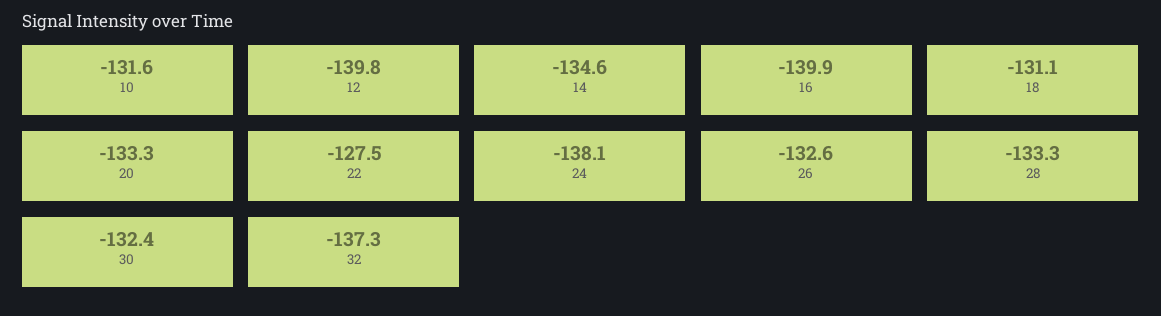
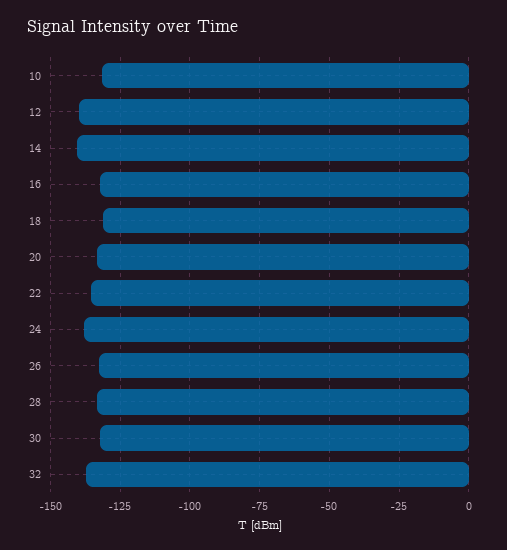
  {
    "10": -131.6,
    "12": -139.8,
-   "14": -134.6,
+   "14": -140,
-   "16": -139.9,
+   "16": -132.5,
    "18": -131.1,
    "20": -133.3,
-   "22": -127.5,
+   "22": -135,
    "24": -138.1,
    "26": -132.6,
    "28": -133.3,
    "30": -132.4,
    "32": -137.3
  }

